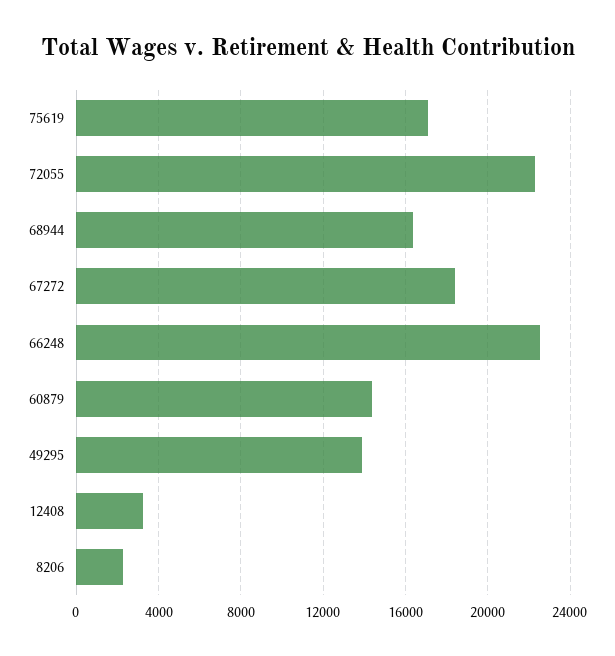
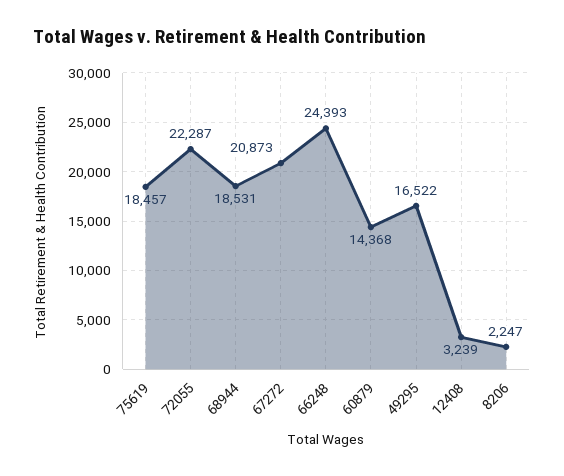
  {
-   "75619": 17000,
+   "75619": 18457,
    "72055": 22287,
-   "68944": 16500,
+   "68944": 18531,
-   "67272": 18500,
+   "67272": 20873,
-   "66248": 22500,
+   "66248": 24393,
    "60879": 14368,
-   "49295": 14000,
+   "49295": 16522,
    "12408": 3239,
    "8206": 2247
  }

